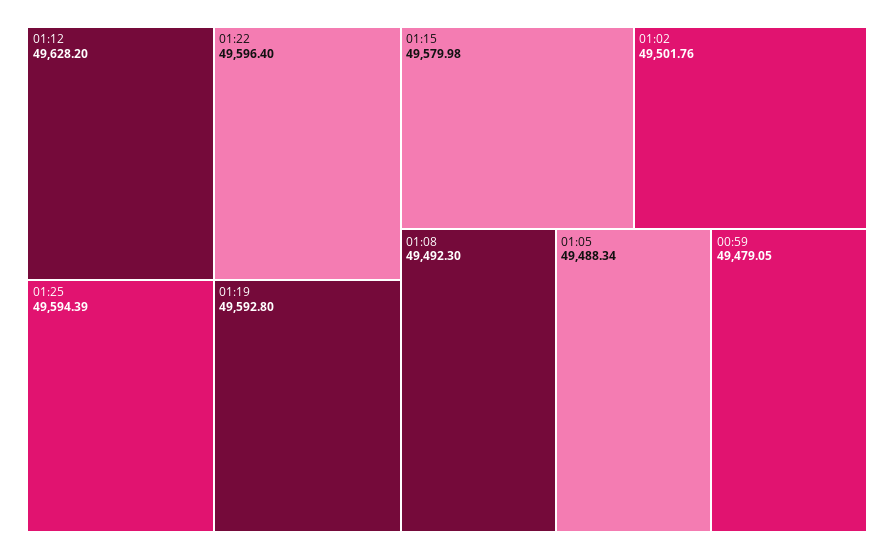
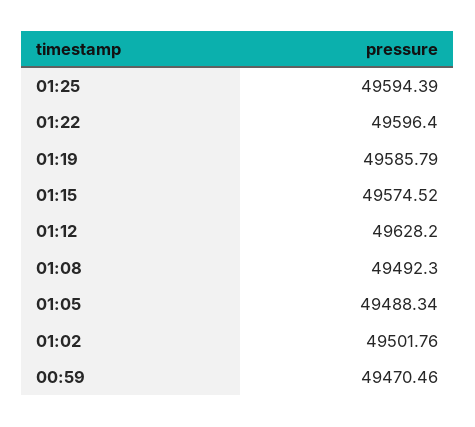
  {
    "01:12": 49628.2,
    "01:22": 49596.4,
    "01:25": 49594.39,
-   "01:19": 49592.8,
+   "01:19": 49585.79,
-   "01:15": 49579.98,
+   "01:15": 49574.52,
    "01:02": 49501.76,
    "01:08": 49492.3,
    "01:05": 49488.34,
-   "00:59": 49479.05
+   "00:59": 49470.46
  }

